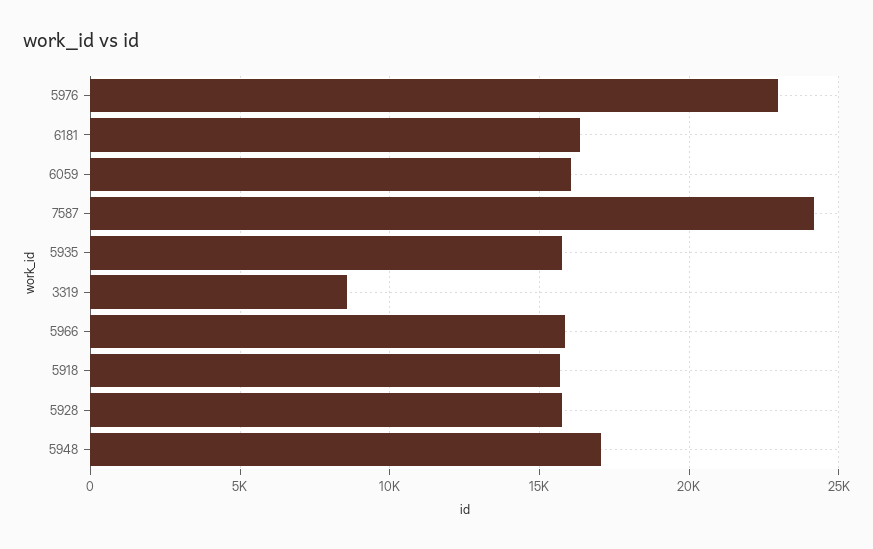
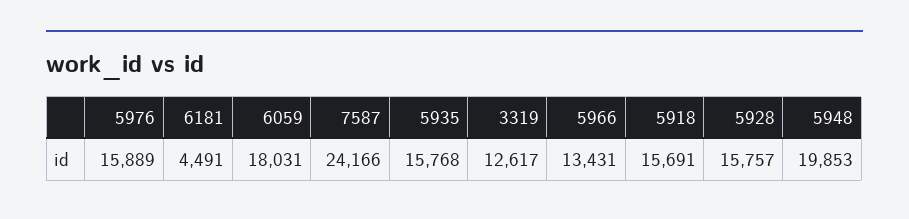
  {
-   "5976": 23000,
+   "5976": 15889,
-   "6181": 16500,
+   "6181": 4491,
-   "6059": 16000,
+   "6059": 18031,
    "7587": 24166,
    "5935": 15768,
-   "3319": 8500,
+   "3319": 12617,
-   "5966": 16000,
+   "5966": 13431,
    "5918": 15691,
    "5928": 15757,
-   "5948": 17000
+   "5948": 19853
  }

